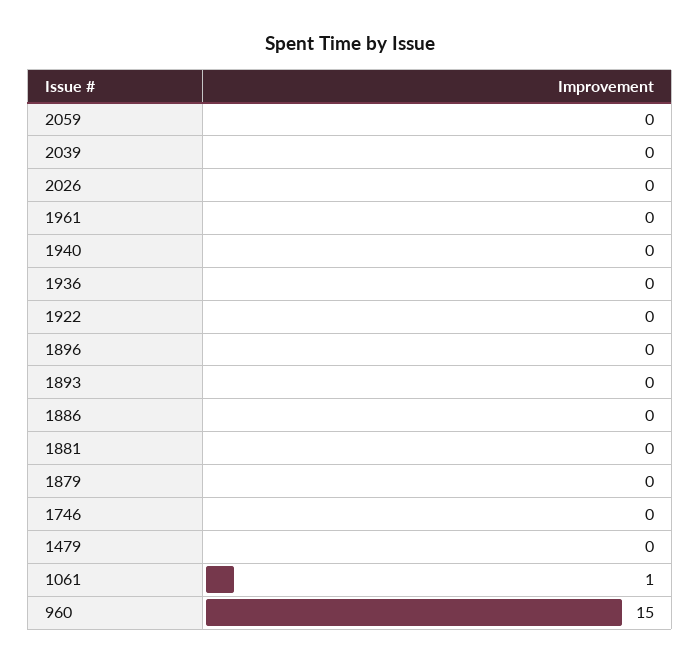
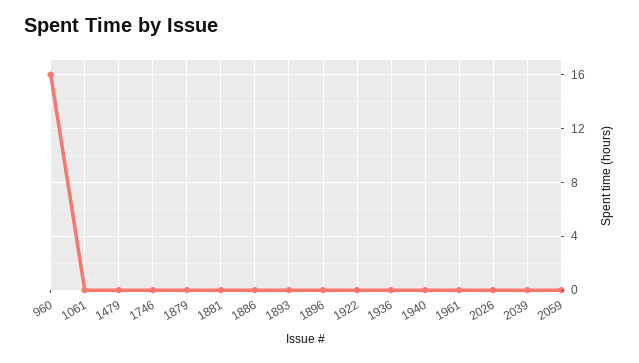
  {
    "2059": 0,
    "2039": 0,
    "2026": 0,
    "1961": 0,
    "1940": 0,
    "1936": 0,
    "1922": 0,
    "1896": 0,
    "1893": 0,
    "1886": 0,
    "1881": 0,
    "1879": 0,
    "1746": 0,
    "1479": 0,
-   "1061": 1,
+   "1061": 0,
-   "960": 15
+   "960": 16
  }

